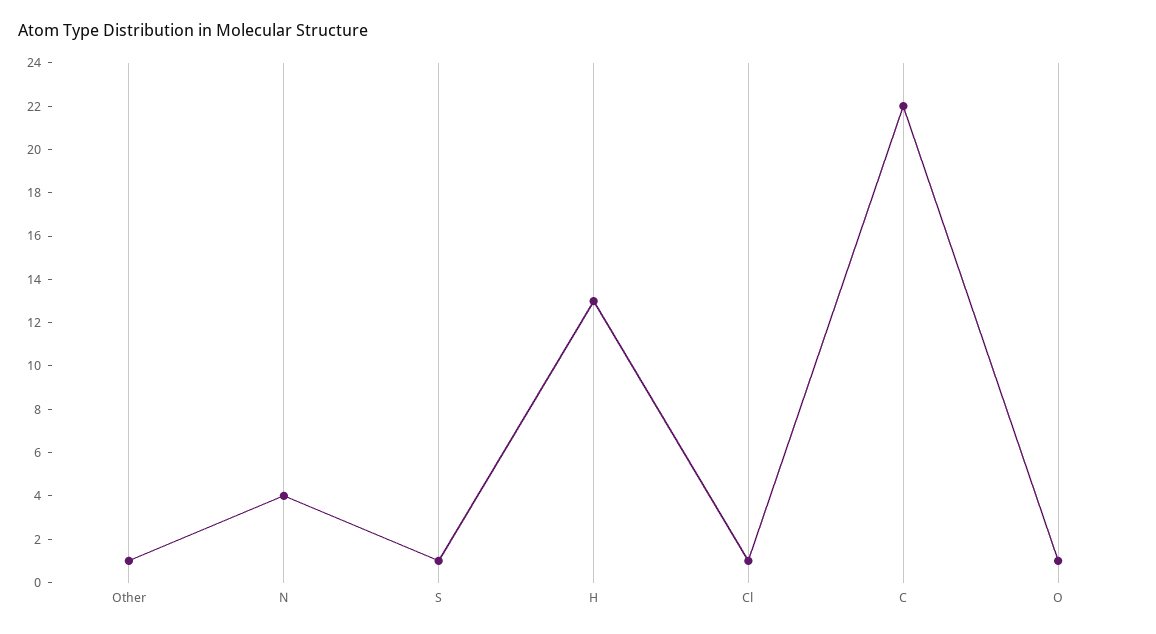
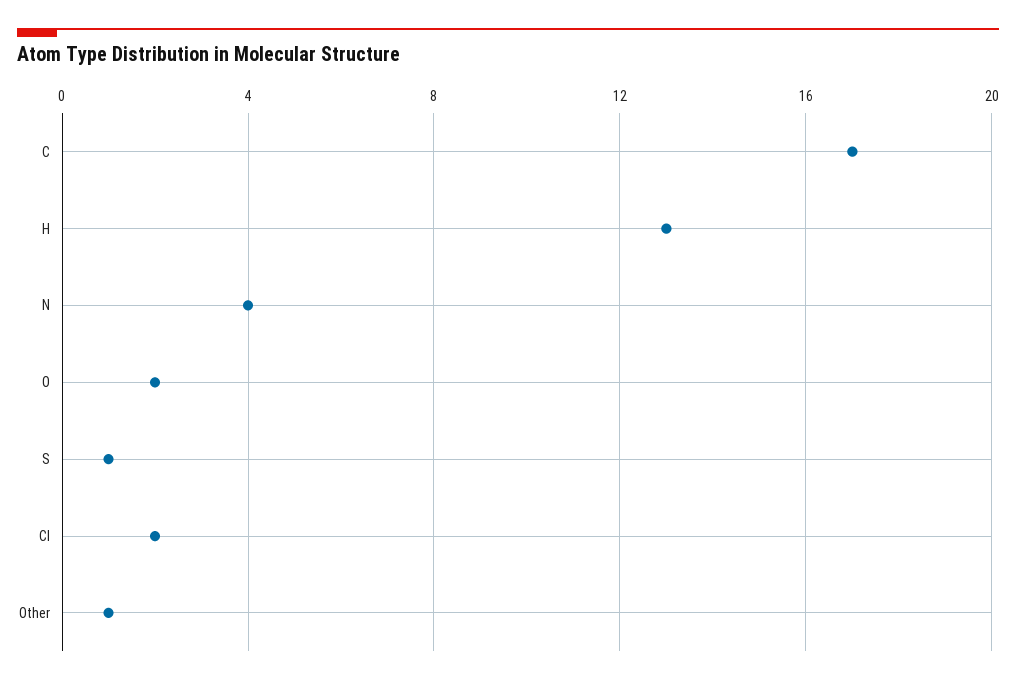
  {
    "Other": 1,
    "N": 4,
    "S": 1,
    "H": 13,
-   "Cl": 1,
+   "Cl": 2,
-   "C": 22,
+   "C": 17,
-   "O": 1
+   "O": 2
  }

